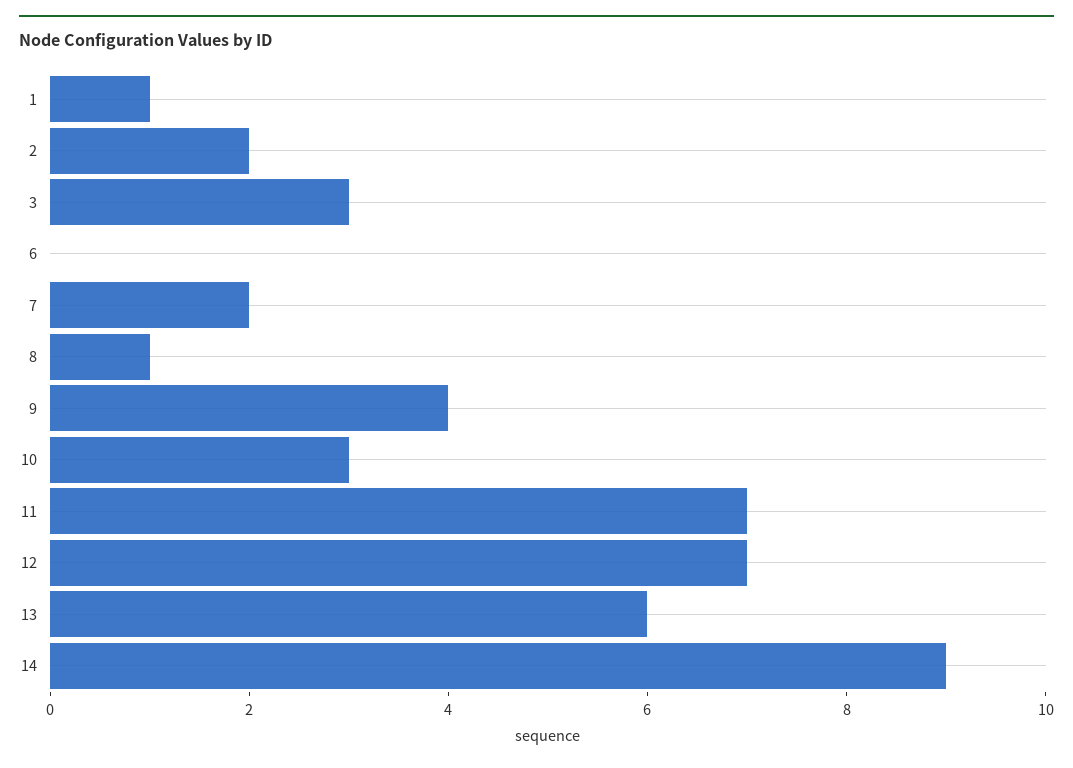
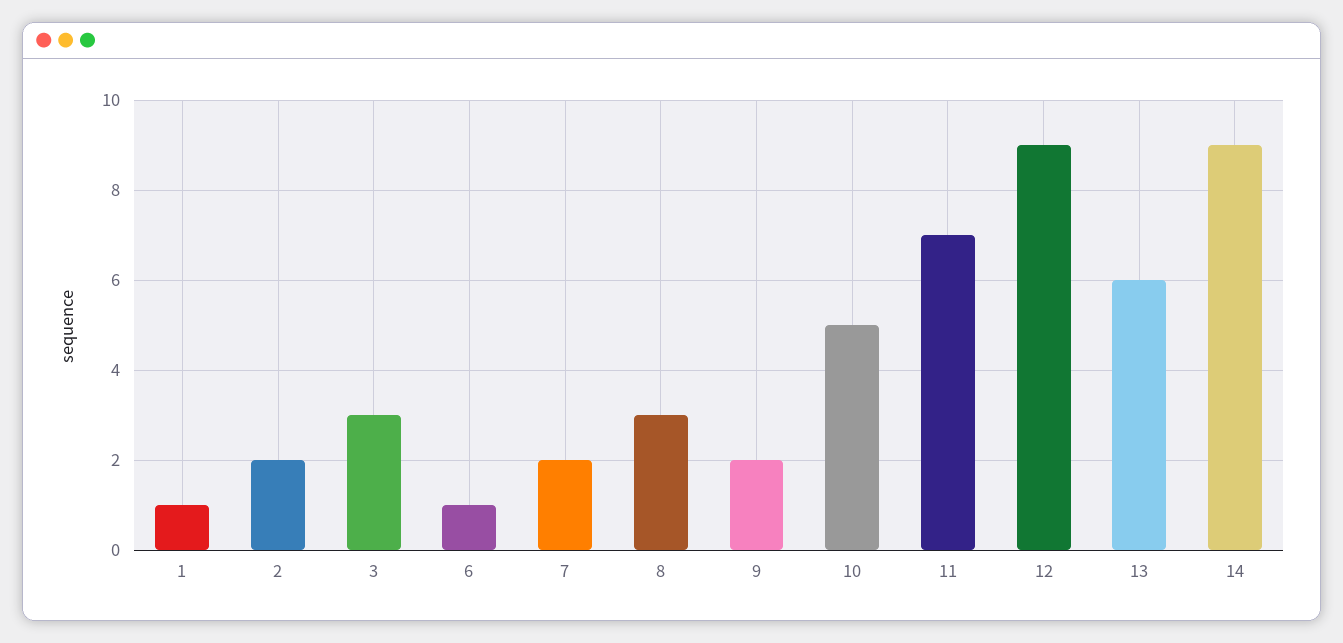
  {
    "1": 1,
    "2": 2,
    "3": 3,
-   "6": 0,
+   "6": 1,
    "7": 2,
-   "8": 1,
+   "8": 3,
-   "9": 4,
+   "9": 2,
-   "10": 3,
+   "10": 5,
    "11": 7,
-   "12": 7,
+   "12": 9,
    "13": 6,
    "14": 9
  }

